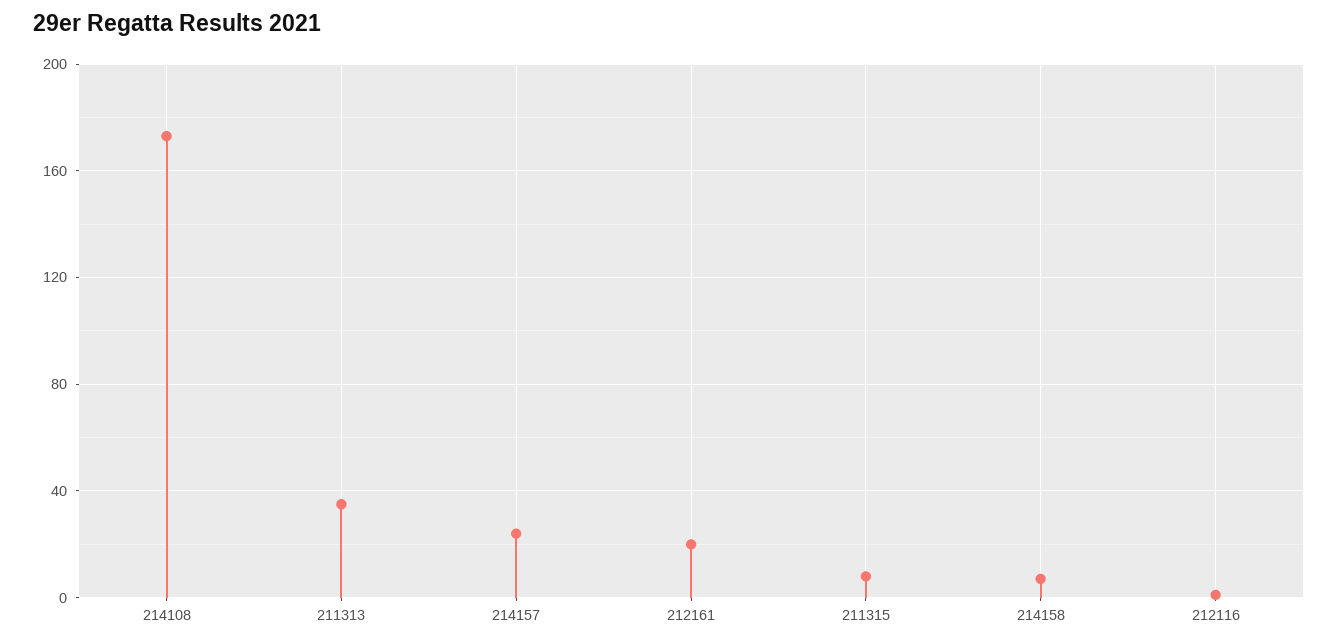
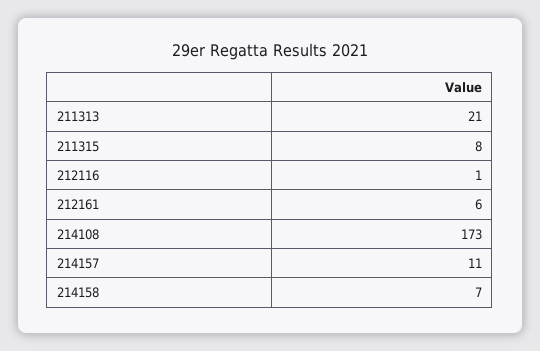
  {
    "214108": 173,
-   "211313": 35,
+   "211313": 21,
-   "214157": 25,
+   "214157": 11,
-   "212161": 20,
+   "212161": 6,
    "211315": 8,
    "214158": 7,
    "212116": 1
  }

